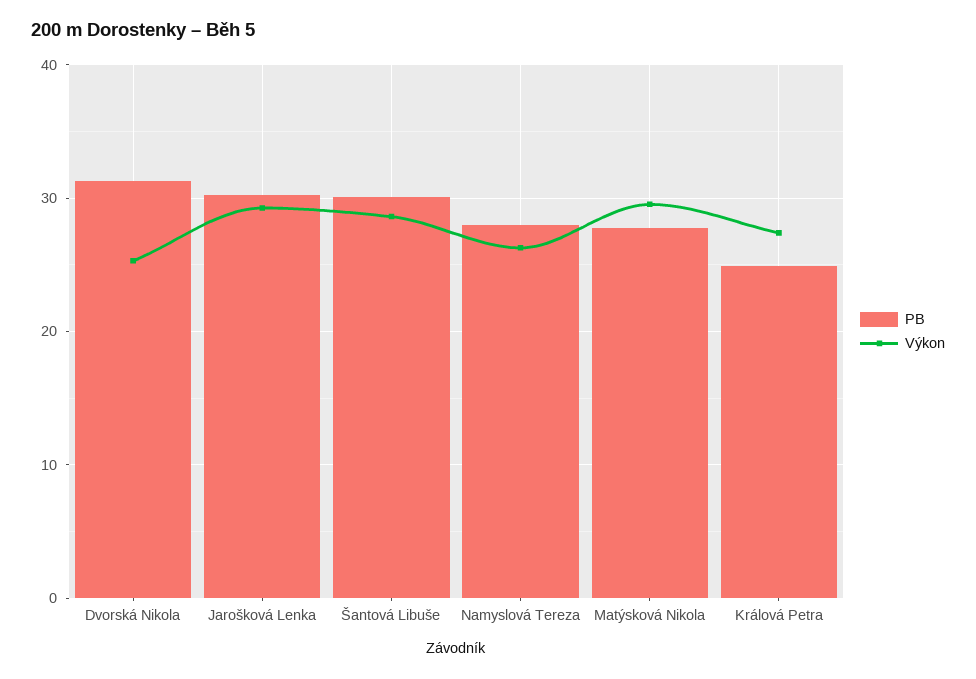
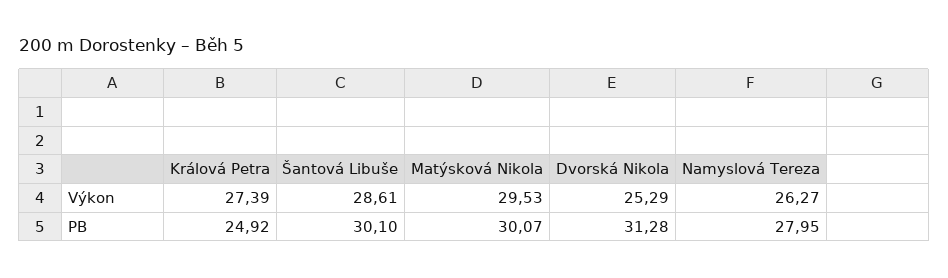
  {
    "PB": {
      "Dvorská Nikola": 31.28,
-     "Jarošková Lenka": 30,
      "Šantová Libuše": 30.1,
      "Namyslová Tereza": 27.95,
-     "Matýsková Nikola": 28,
+     "Matýsková Nikola": 30.07,
      "Králová Petra": 24.92
    },
    "Výkon": {
      "Dvorská Nikola": 25.29,
-     "Jarošková Lenka": 29,
      "Šantová Libuše": 28.61,
      "Namyslová Tereza": 26.27,
      "Matýsková Nikola": 29.53,
      "Králová Petra": 27.39
    }
  }

